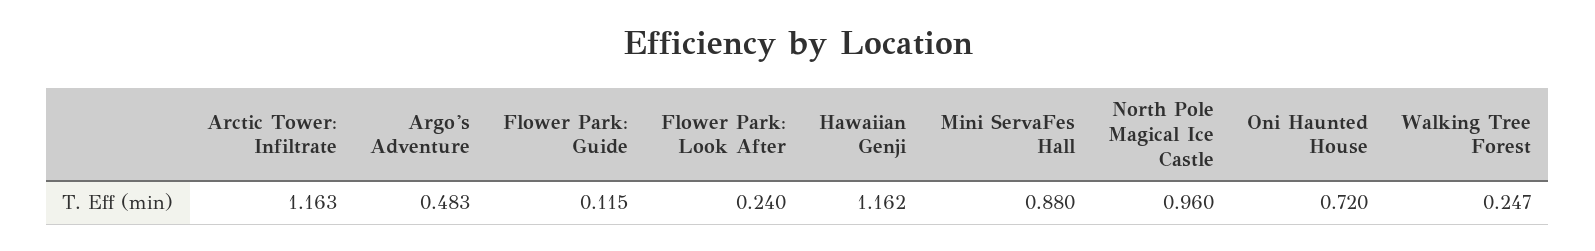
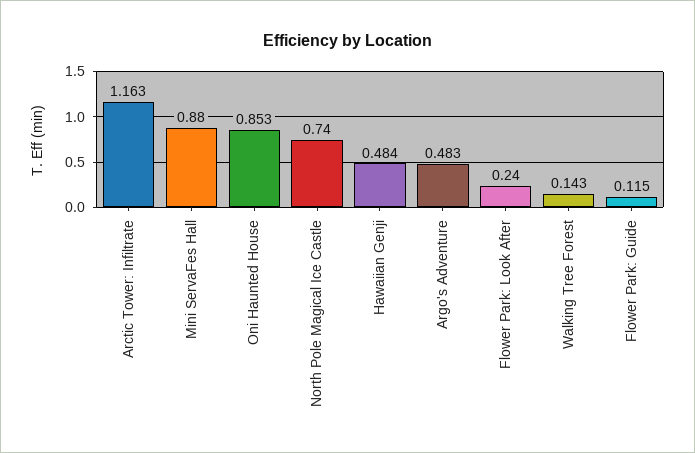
  {
    "Arctic Tower: Infiltrate": 1.163,
    "Argo's Adventure": 0.483,
    "Flower Park: Guide": 0.115,
    "Flower Park: Look After": 0.24,
-   "Hawaiian Genji": 1.162,
+   "Hawaiian Genji": 0.484,
    "Mini ServaFes Hall": 0.88,
-   "North Pole Magical Ice Castle": 0.96,
+   "North Pole Magical Ice Castle": 0.74,
-   "Oni Haunted House": 0.72,
+   "Oni Haunted House": 0.853,
-   "Walking Tree Forest": 0.247
+   "Walking Tree Forest": 0.143
  }

